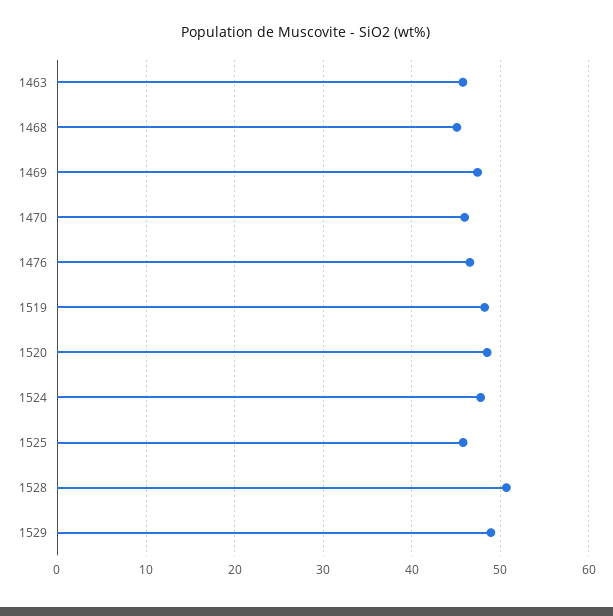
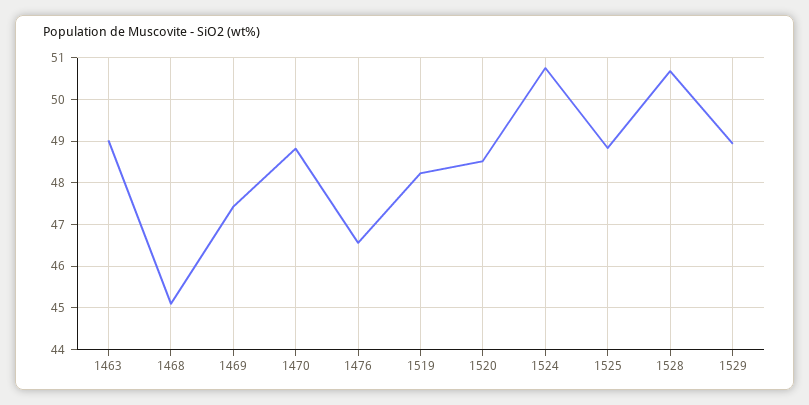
  {
-   "1463": 46,
+   "1463": 49,
    "1468": 45.2,
    "1469": 47.4,
-   "1470": 46,
+   "1470": 48.8,
    "1476": 46.6,
    "1519": 48.2,
    "1520": 48.6,
-   "1524": 48,
+   "1524": 50.8,
-   "1525": 46,
+   "1525": 48.8,
    "1528": 50.6,
    "1529": 49
  }

